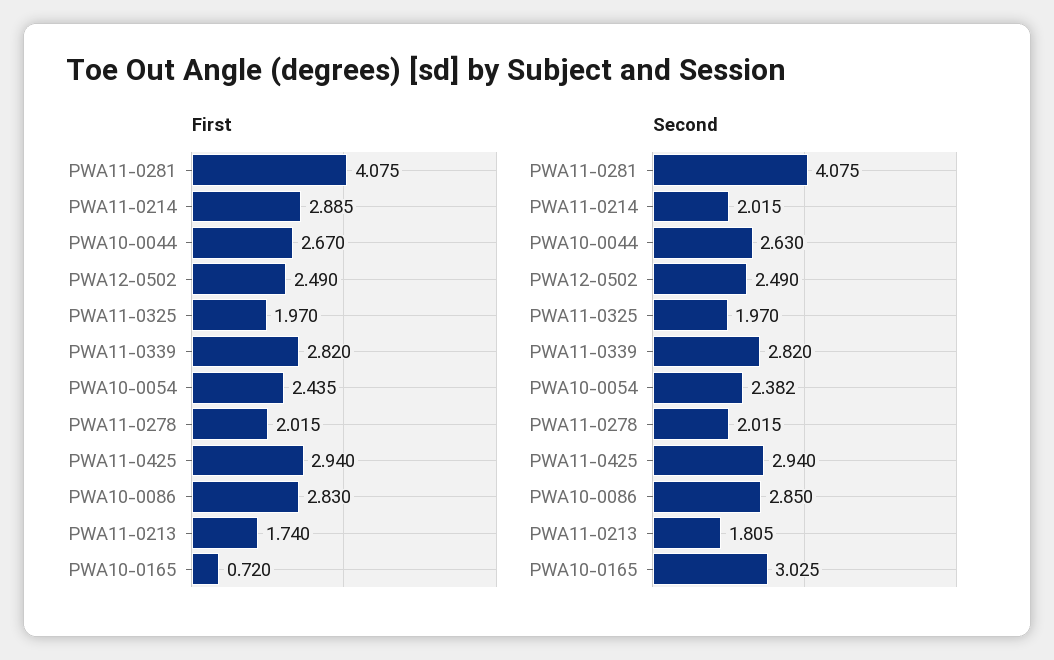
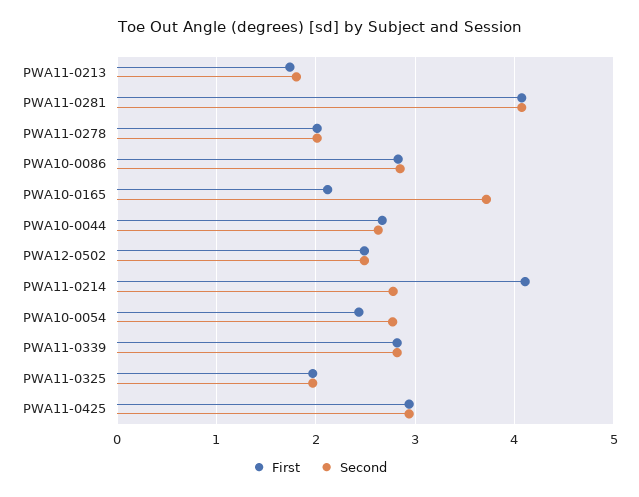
  {
    "First": {
      "PWA11-0281": 4.075,
-     "PWA11-0214": 2.885,
+     "PWA11-0214": 4.1,
      "PWA10-0044": 2.67,
      "PWA12-0502": 2.49,
      "PWA11-0325": 1.97,
      "PWA11-0339": 2.82,
      "PWA10-0054": 2.435,
      "PWA11-0278": 2.015,
      "PWA11-0425": 2.94,
      "PWA10-0086": 2.83,
      "PWA11-0213": 1.74,
-     "PWA10-0165": 0.72
+     "PWA10-0165": 2.1
    },
    "Second": {
      "PWA11-0281": 4.075,
-     "PWA11-0214": 2.015,
+     "PWA11-0214": 2.8,
      "PWA10-0044": 2.63,
      "PWA12-0502": 2.49,
      "PWA11-0325": 1.97,
      "PWA11-0339": 2.82,
-     "PWA10-0054": 2.382,
+     "PWA10-0054": 2.8,
      "PWA11-0278": 2.015,
      "PWA11-0425": 2.94,
      "PWA10-0086": 2.85,
      "PWA11-0213": 1.805,
-     "PWA10-0165": 3.025
+     "PWA10-0165": 3.7
    }
  }

